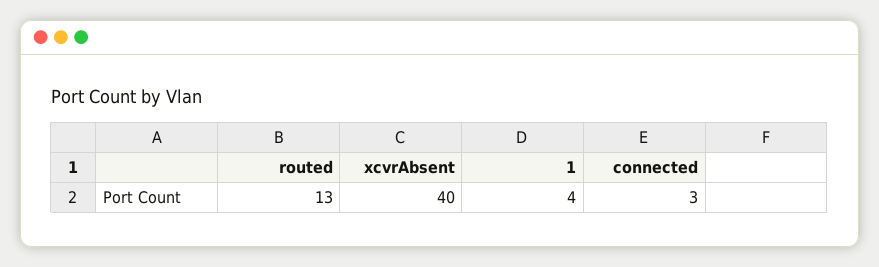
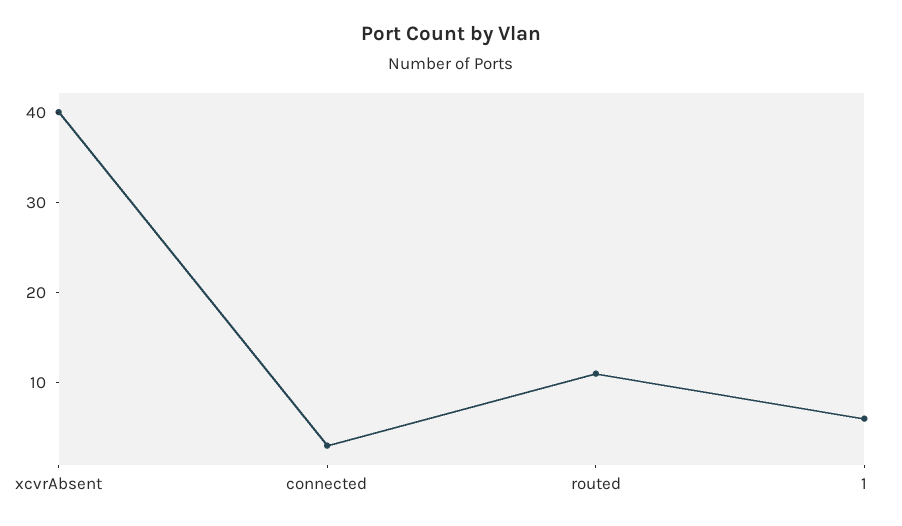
  {
-   "routed": 13,
+   "routed": 11,
    "xcvrAbsent": 40,
-   "1": 4,
+   "1": 6,
    "connected": 3
  }

